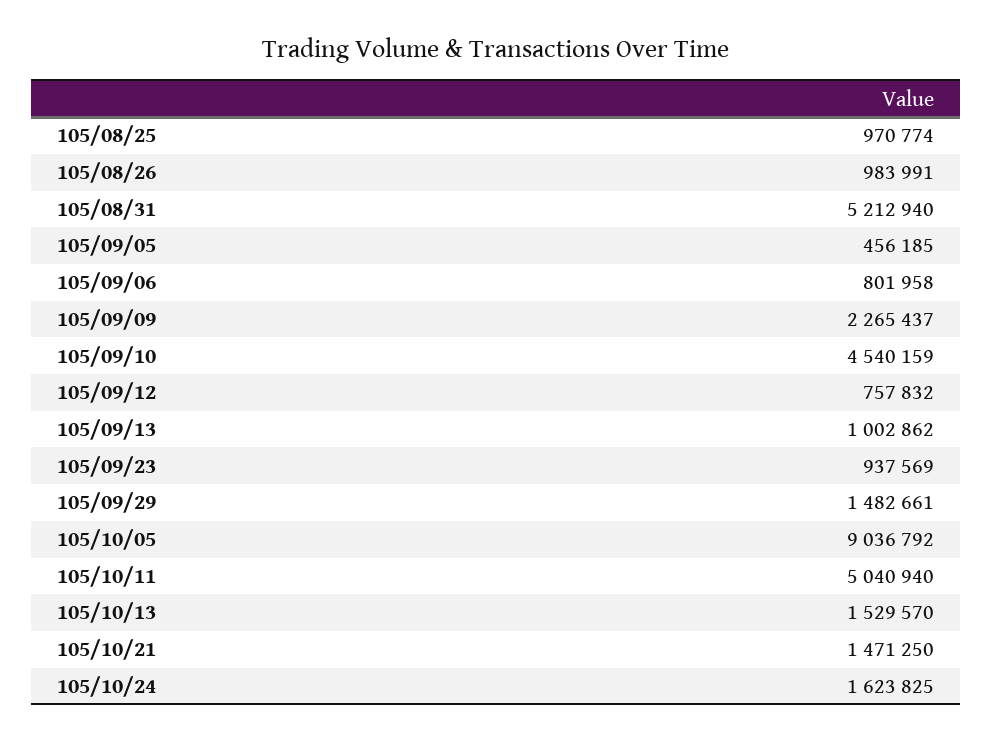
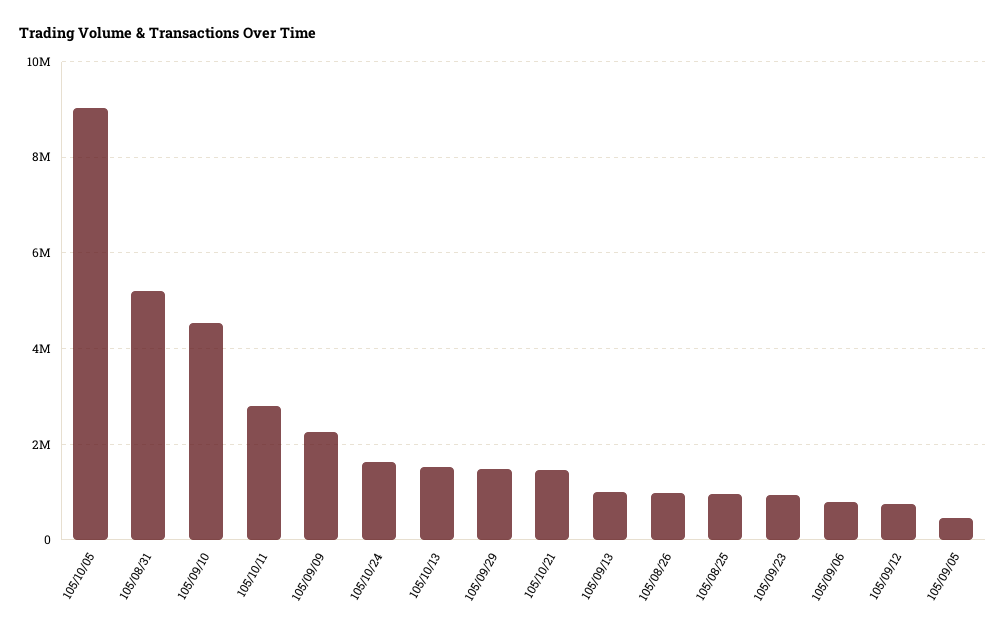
  {
    "105/08/25": 970774,
    "105/08/26": 983991,
    "105/08/31": 5212940,
    "105/09/05": 456185,
    "105/09/06": 801958,
    "105/09/09": 2265437,
    "105/09/10": 4540159,
    "105/09/12": 757832,
    "105/09/13": 1002862,
    "105/09/23": 937569,
    "105/09/29": 1482661,
    "105/10/05": 9036792,
-   "105/10/11": 5040940,
+   "105/10/11": 2800000,
    "105/10/13": 1529570,
    "105/10/21": 1471250,
    "105/10/24": 1623825
  }

